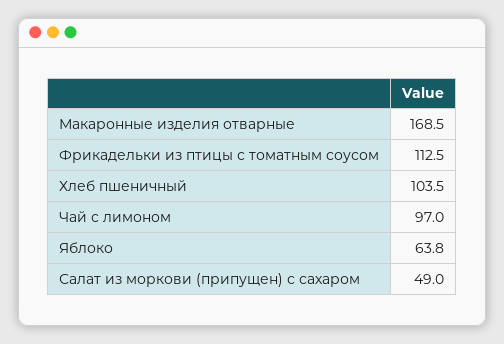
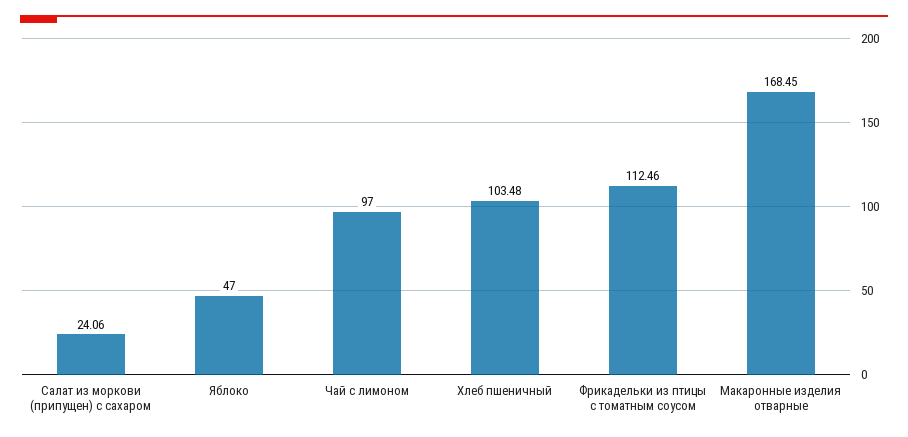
  {
    "Макаронные изделия отварные": 168.45,
    "Фрикадельки из птицы с томатным соусом": 112.46,
    "Хлеб пшеничный": 103.48,
    "Чай с лимоном": 97,
-   "Яблоко": 63.8,
+   "Яблоко": 47,
-   "Салат из моркови (припущен) с сахаром": 49
+   "Салат из моркови (припущен) с сахаром": 24.06
  }

